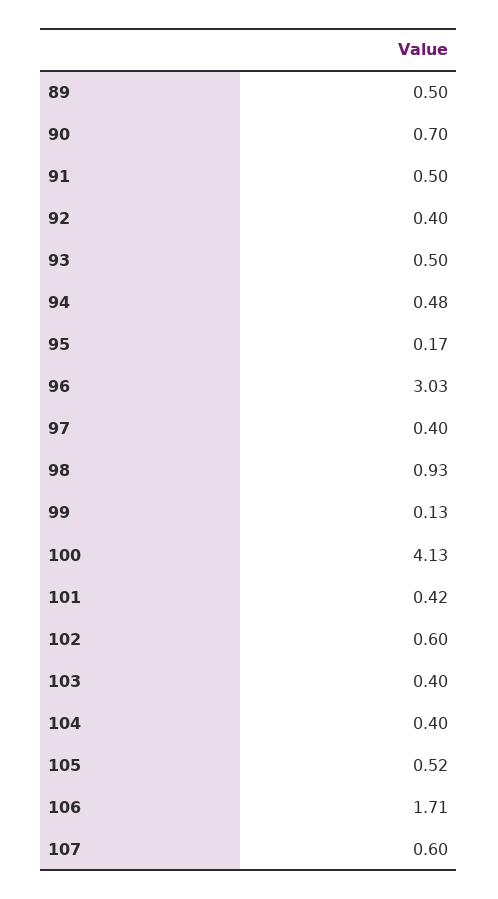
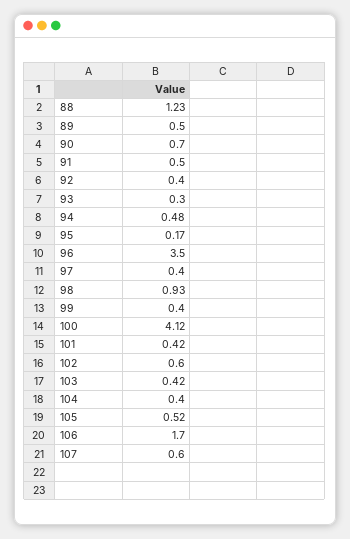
  {
    "89": 0.5,
    "90": 0.7,
    "91": 0.5,
    "92": 0.4,
-   "93": 0.5,
+   "93": 0.3,
    "94": 0.48,
    "95": 0.17,
-   "96": 3.03,
+   "96": 3.5,
    "97": 0.4,
    "98": 0.93,
-   "99": 0.13,
+   "99": 0.4,
-   "100": 4.13,
+   "100": 4.12,
    "101": 0.42,
    "102": 0.6,
-   "103": 0.4,
+   "103": 0.42,
    "104": 0.4,
    "105": 0.52,
-   "106": 1.71,
+   "106": 1.7,
-   "107": 0.6
+   "107": 0.6,
+   "88": 1.23
  }

